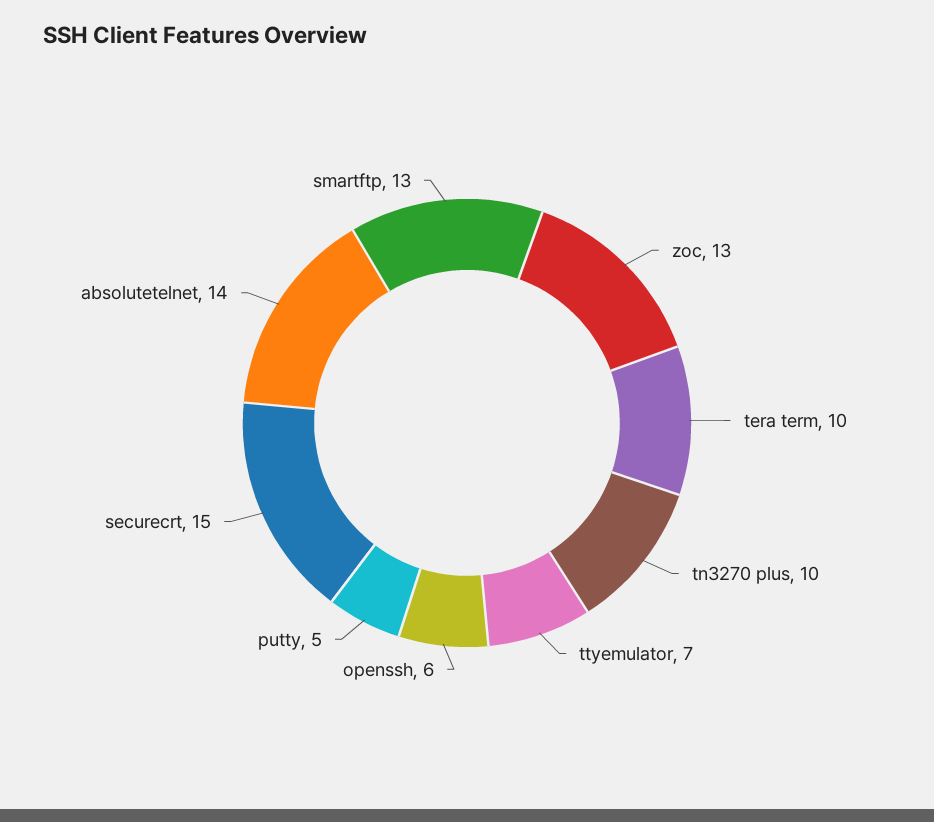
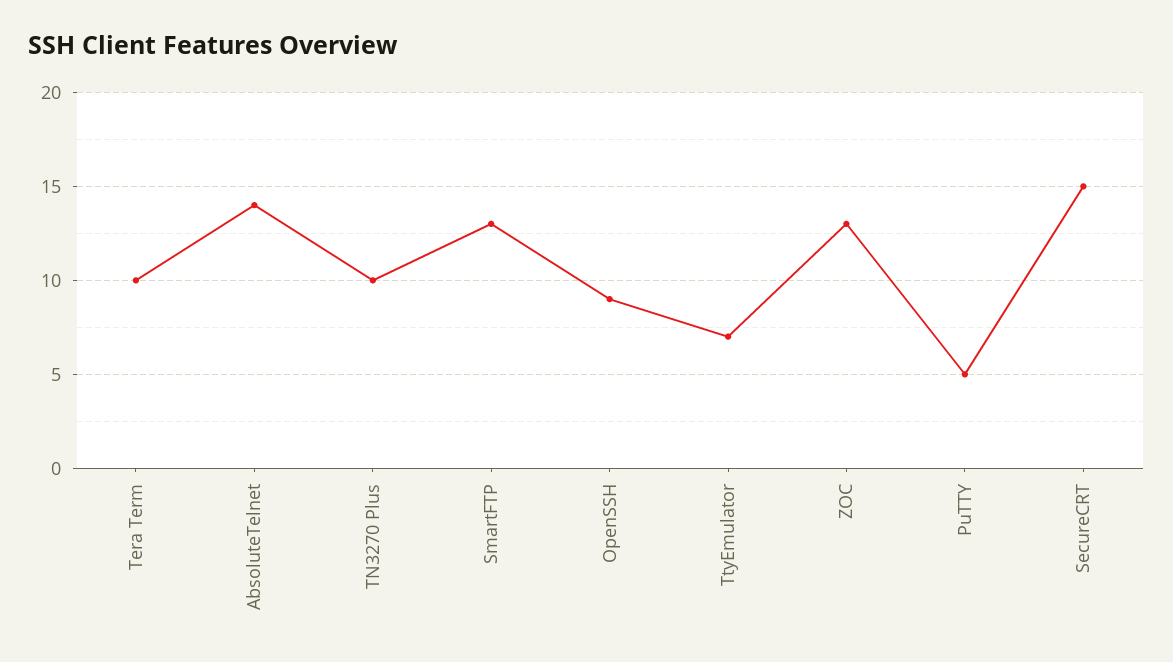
  {
    "zoc": 13,
    "tera term": 10,
    "tn3270 plus": 10,
    "ttyemulator": 7,
-   "openssh": 6,
+   "openssh": 9,
    "putty": 5,
    "securecrt": 15,
    "absolutetelnet": 14,
    "smartftp": 13
  }

